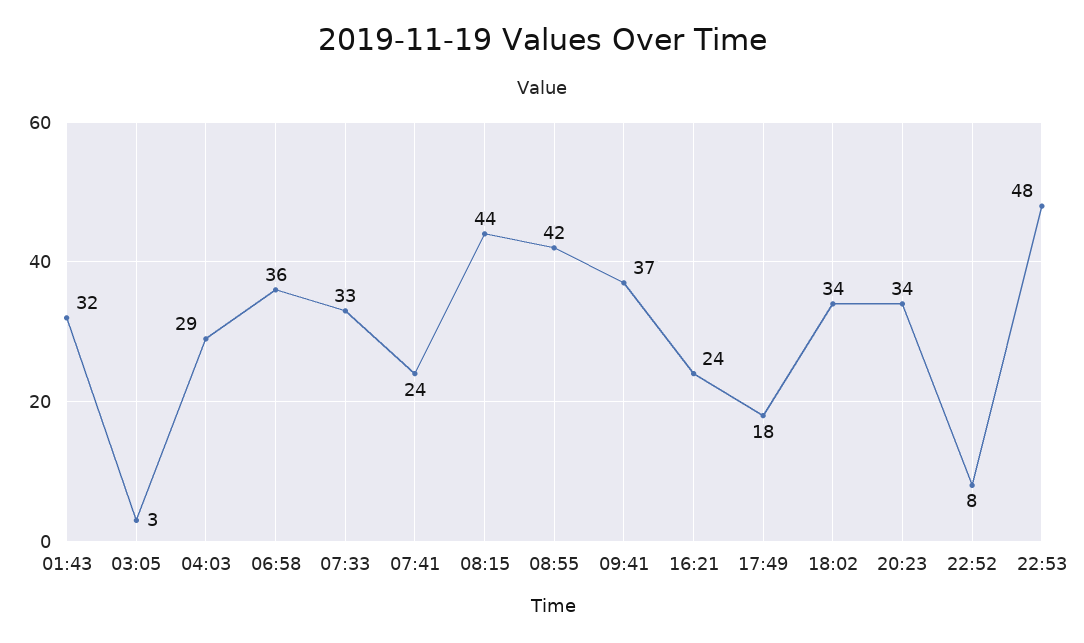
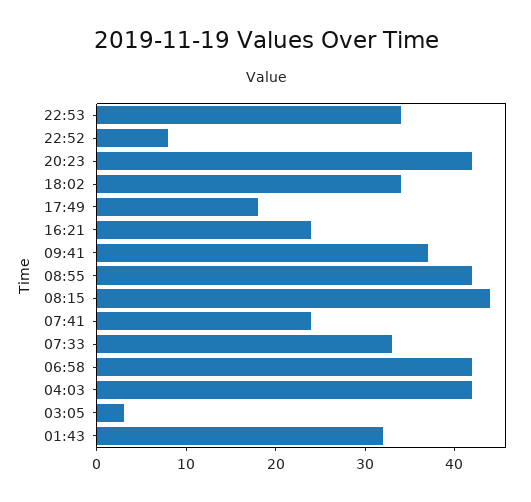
  {
    "01:43": 32,
    "03:05": 3,
-   "04:03": 29,
+   "04:03": 42,
-   "06:58": 36,
+   "06:58": 42,
    "07:33": 33,
    "07:41": 24,
    "08:15": 44,
    "08:55": 42,
    "09:41": 37,
    "16:21": 24,
    "17:49": 18,
    "18:02": 34,
-   "20:23": 34,
+   "20:23": 42,
    "22:52": 8,
-   "22:53": 48
+   "22:53": 34
  }

